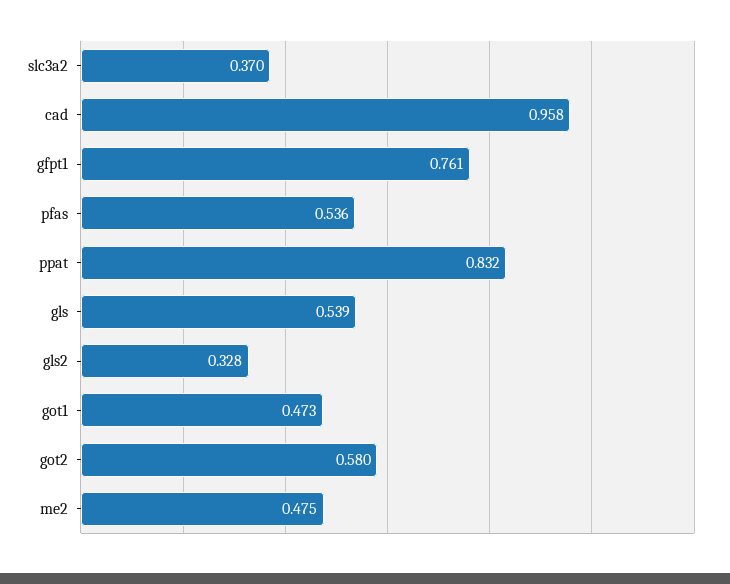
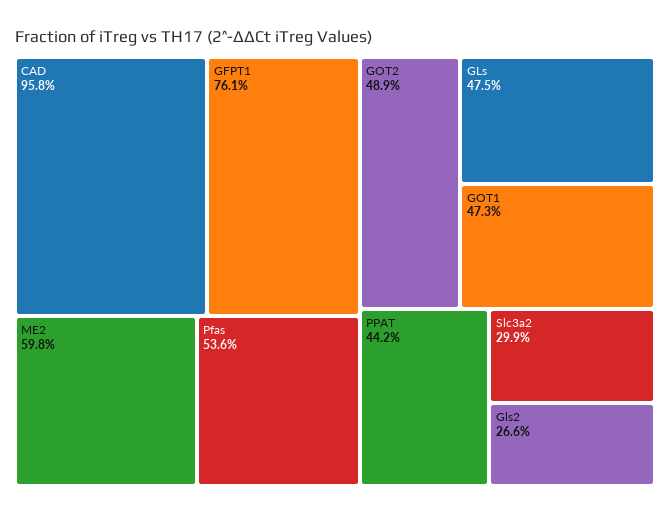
  {
-   "slc3a2": 0.37,
+   "slc3a2": 0.299,
    "cad": 0.958,
    "gfpt1": 0.761,
    "pfas": 0.536,
-   "ppat": 0.832,
+   "ppat": 0.442,
-   "gls": 0.539,
+   "gls": 0.475,
-   "gls2": 0.328,
+   "gls2": 0.266,
    "got1": 0.473,
-   "got2": 0.58,
+   "got2": 0.489,
-   "me2": 0.475
+   "me2": 0.598
  }

